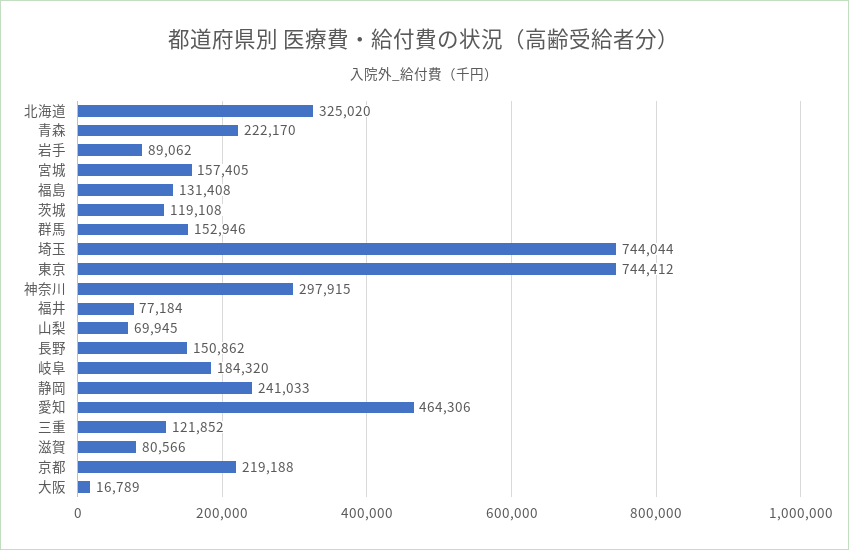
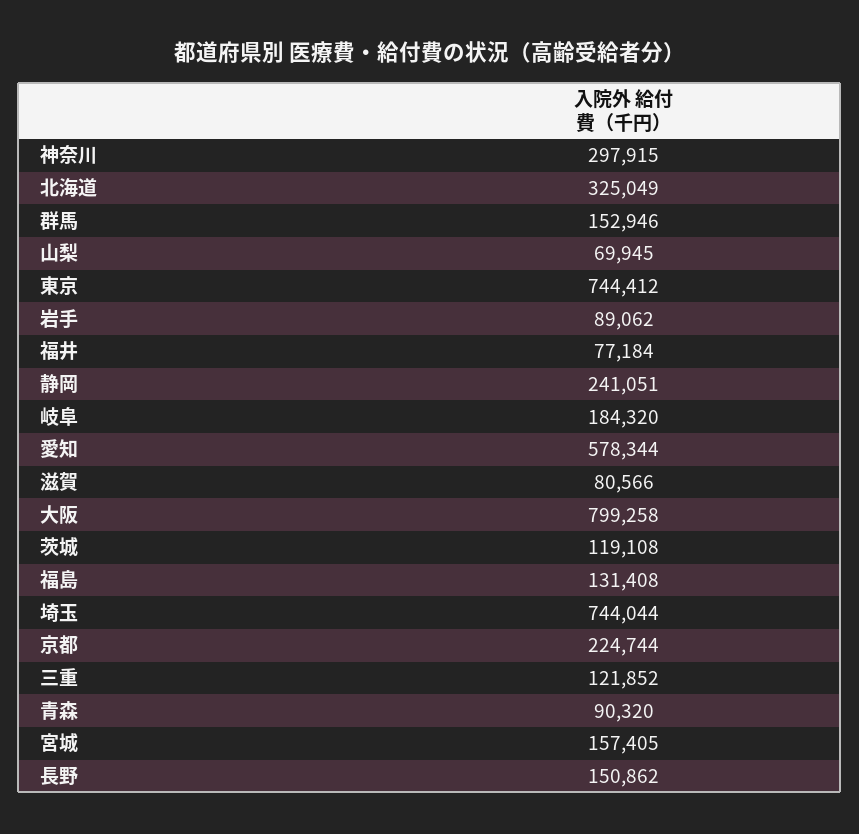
  {
-   "北海道": 325020,
+   "北海道": 325049,
-   "青森": 222170,
+   "青森": 90320,
    "岩手": 89062,
    "宮城": 157405,
    "福島": 131408,
    "茨城": 119108,
    "群馬": 152946,
    "埼玉": 744044,
    "東京": 744412,
    "神奈川": 297915,
    "福井": 77184,
    "山梨": 69945,
    "長野": 150862,
    "岐阜": 184320,
-   "静岡": 241033,
+   "静岡": 241051,
-   "愛知": 464306,
+   "愛知": 578344,
    "三重": 121852,
    "滋賀": 80566,
-   "京都": 219188,
+   "京都": 224744,
-   "大阪": 16789
+   "大阪": 799258
  }

